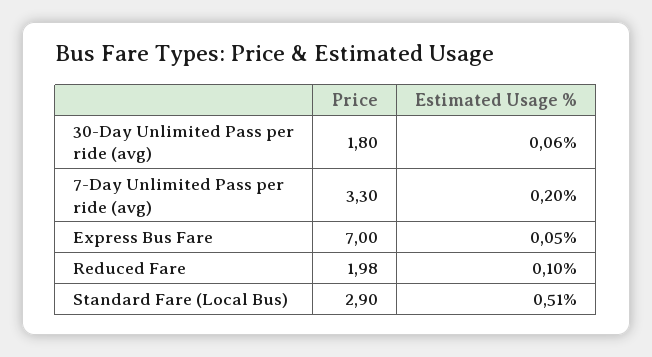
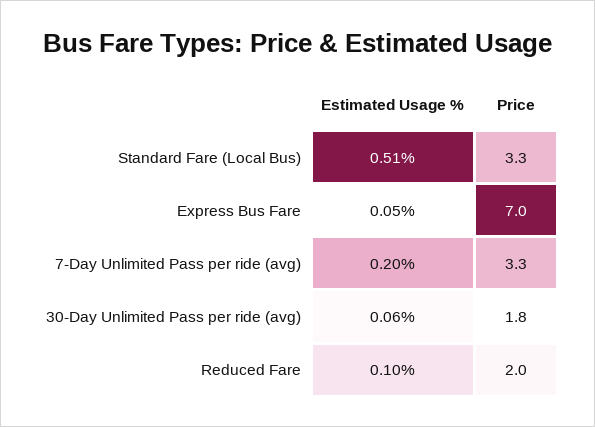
  {
    "Price": {
      "30-Day Unlimited Pass per ride (avg)": 1.8,
      "7-Day Unlimited Pass per ride (avg)": 3.3,
      "Express Bus Fare": 7,
      "Reduced Fare": 1.98,
-     "Standard Fare (Local Bus)": 2.9
+     "Standard Fare (Local Bus)": 3.3
    },
    "Estimated Usage %": {
      "30-Day Unlimited Pass per ride (avg)": 0.06,
      "7-Day Unlimited Pass per ride (avg)": 0.2,
      "Express Bus Fare": 0.05,
      "Reduced Fare": 0.1,
      "Standard Fare (Local Bus)": 0.51
    }
  }

